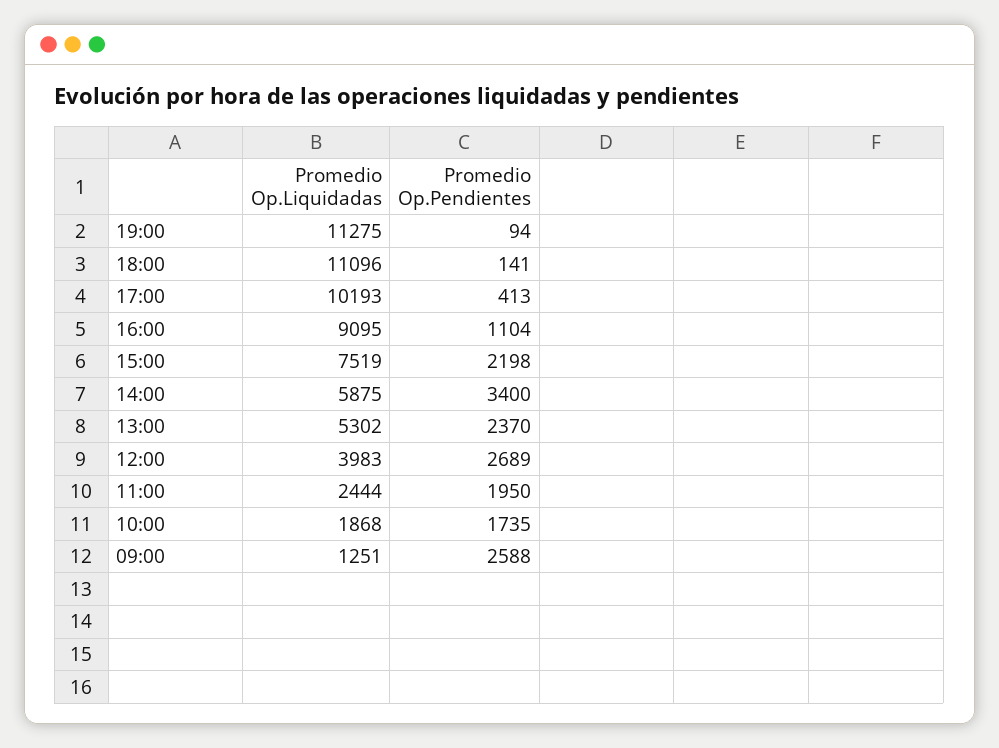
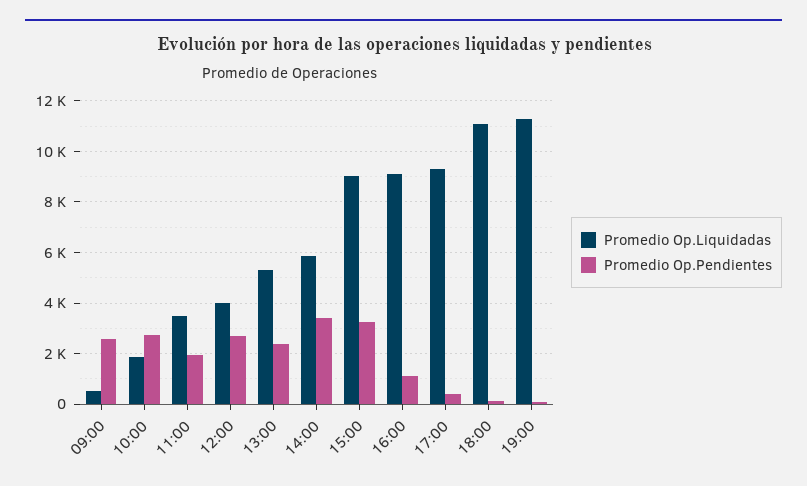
  {
    "Promedio Op.Liquidadas": {
      "19:00": 11275,
      "18:00": 11096,
-     "17:00": 10193,
+     "17:00": 9250,
      "16:00": 9095,
-     "15:00": 7519,
+     "15:00": 9000,
      "14:00": 5875,
      "13:00": 5302,
      "12:00": 3983,
-     "11:00": 2444,
+     "11:00": 3500,
      "10:00": 1868,
-     "09:00": 1251
+     "09:00": 500
    },
    "Promedio Op.Pendientes": {
      "19:00": 94,
      "18:00": 141,
      "17:00": 413,
      "16:00": 1104,
-     "15:00": 2198,
+     "15:00": 3250,
      "14:00": 3400,
      "13:00": 2370,
      "12:00": 2689,
      "11:00": 1950,
-     "10:00": 1735,
+     "10:00": 2750,
      "09:00": 2588
    }
  }

